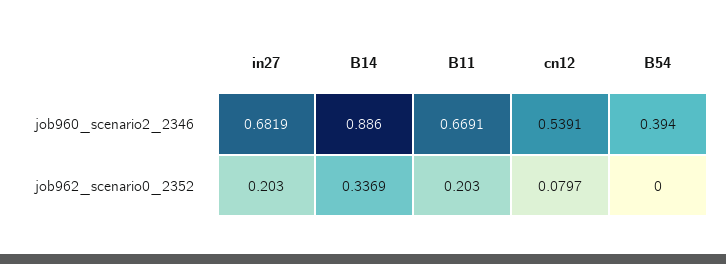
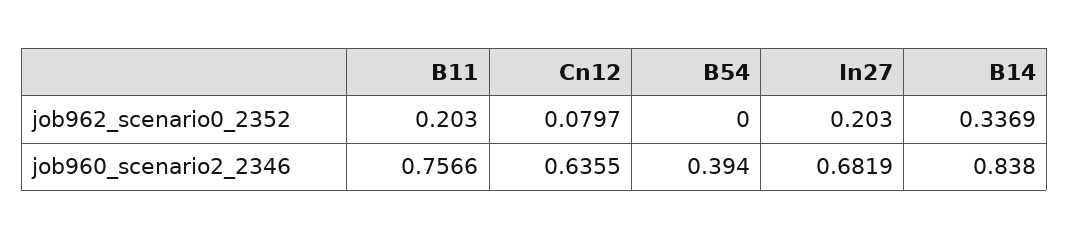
  {
    "in27": {
      "job960_scenario2_2346": 0.6819,
      "job962_scenario0_2352": 0.203
    },
    "B14": {
-     "job960_scenario2_2346": 0.886,
+     "job960_scenario2_2346": 0.838,
      "job962_scenario0_2352": 0.3369
    },
    "B11": {
-     "job960_scenario2_2346": 0.6691,
+     "job960_scenario2_2346": 0.7566,
      "job962_scenario0_2352": 0.203
    },
    "cn12": {
-     "job960_scenario2_2346": 0.5391,
+     "job960_scenario2_2346": 0.6355,
      "job962_scenario0_2352": 0.0797
    },
    "B54": {
      "job960_scenario2_2346": 0.394,
      "job962_scenario0_2352": 0
    }
  }

